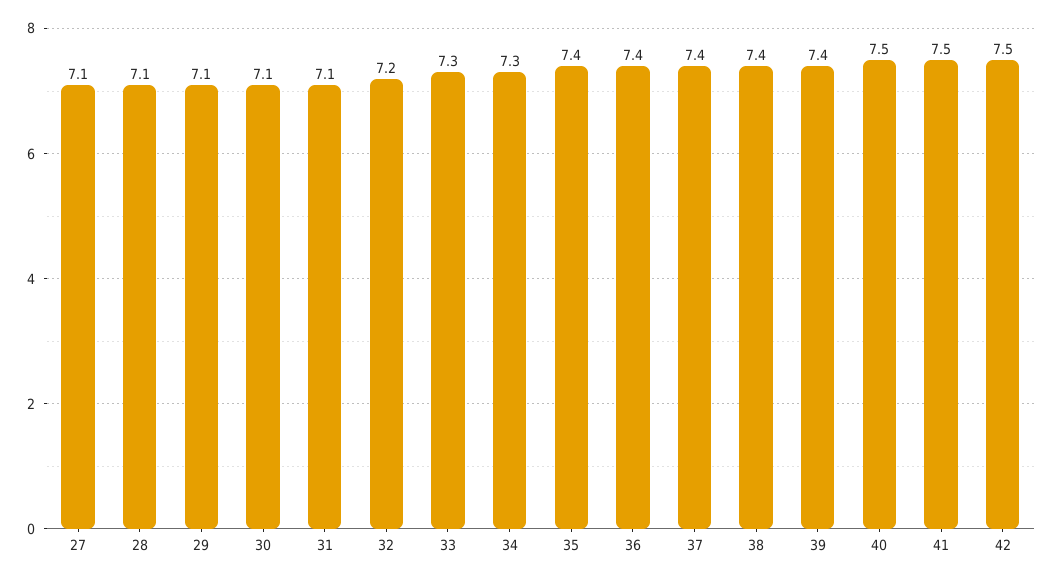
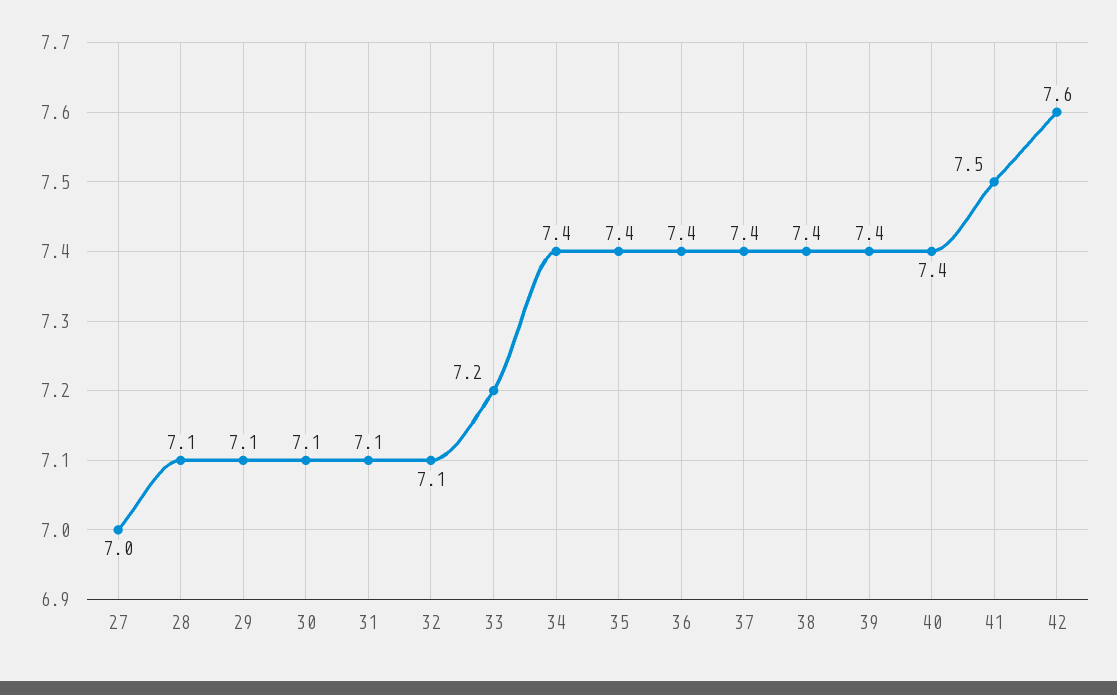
  {
-   "27": 7.1,
+   "27": 7,
    "28": 7.1,
    "29": 7.1,
    "30": 7.1,
    "31": 7.1,
-   "32": 7.2,
+   "32": 7.1,
-   "33": 7.3,
+   "33": 7.2,
-   "34": 7.3,
+   "34": 7.4,
    "35": 7.4,
    "36": 7.4,
    "37": 7.4,
    "38": 7.4,
    "39": 7.4,
-   "40": 7.5,
+   "40": 7.4,
    "41": 7.5,
-   "42": 7.5
+   "42": 7.6
  }

